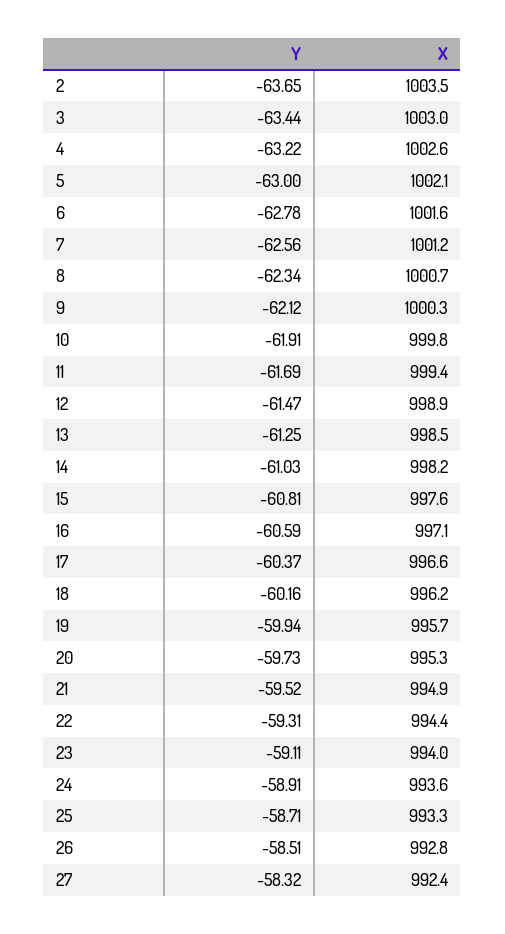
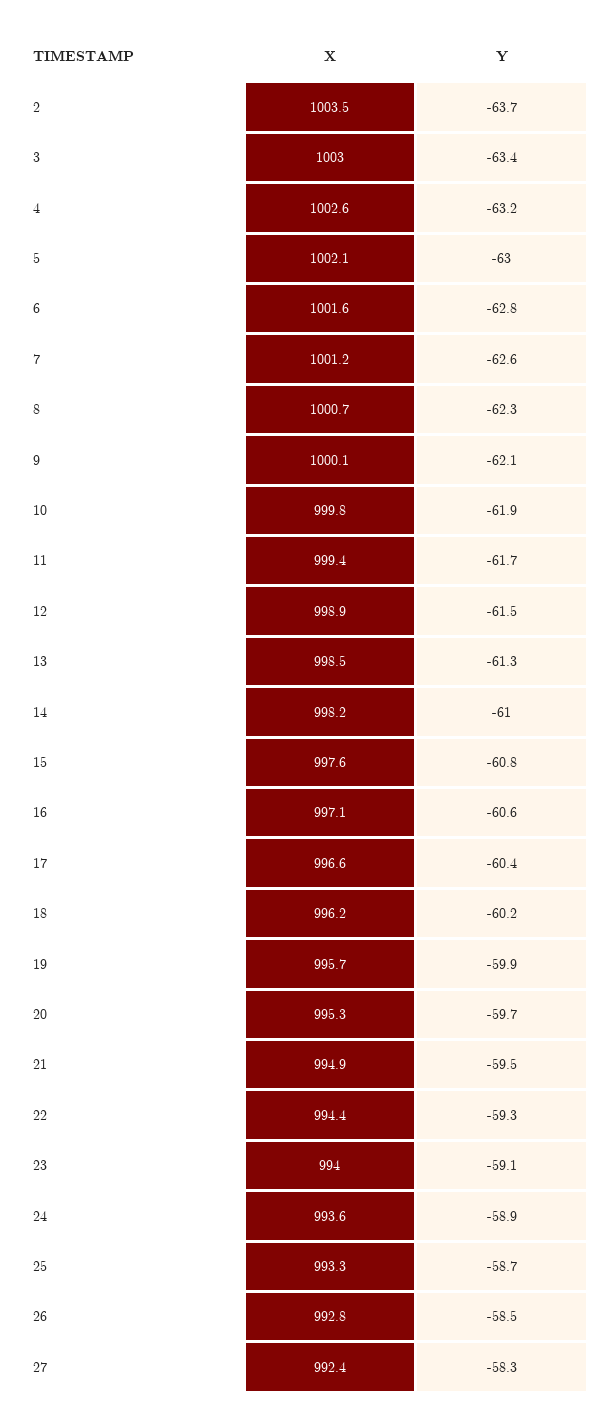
  {
    "Y": {
      "2": -63.65,
      "3": -63.44,
      "4": -63.22,
      "5": -63,
      "6": -62.78,
      "7": -62.56,
      "8": -62.34,
      "9": -62.12,
      "10": -61.91,
      "11": -61.69,
      "12": -61.47,
      "13": -61.25,
      "14": -61.03,
      "15": -60.81,
      "16": -60.59,
      "17": -60.37,
      "18": -60.16,
      "19": -59.94,
      "20": -59.73,
      "21": -59.52,
      "22": -59.31,
      "23": -59.11,
      "24": -58.91,
      "25": -58.71,
      "26": -58.51,
      "27": -58.32
    },
    "X": {
      "2": 1003.5,
      "3": 1003,
      "4": 1002.6,
      "5": 1002.1,
      "6": 1001.6,
      "7": 1001.2,
      "8": 1000.7,
-     "9": 1000.3,
+     "9": 1000.1,
      "10": 999.8,
      "11": 999.4,
      "12": 998.9,
      "13": 998.5,
      "14": 998.2,
      "15": 997.6,
      "16": 997.1,
      "17": 996.6,
      "18": 996.2,
      "19": 995.7,
      "20": 995.3,
      "21": 994.9,
      "22": 994.4,
      "23": 994,
      "24": 993.6,
      "25": 993.3,
      "26": 992.8,
      "27": 992.4
    }
  }

